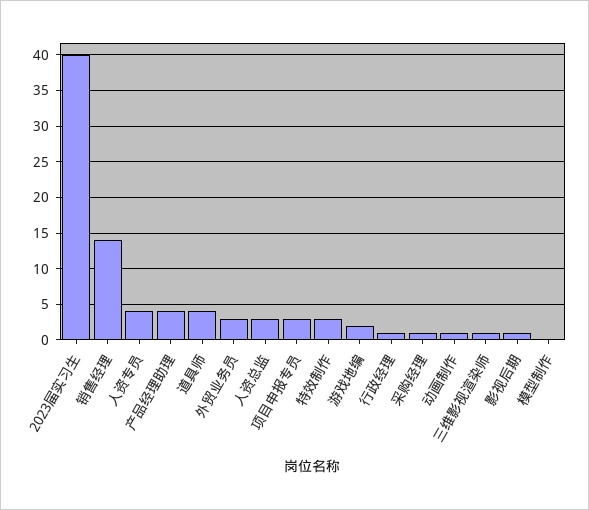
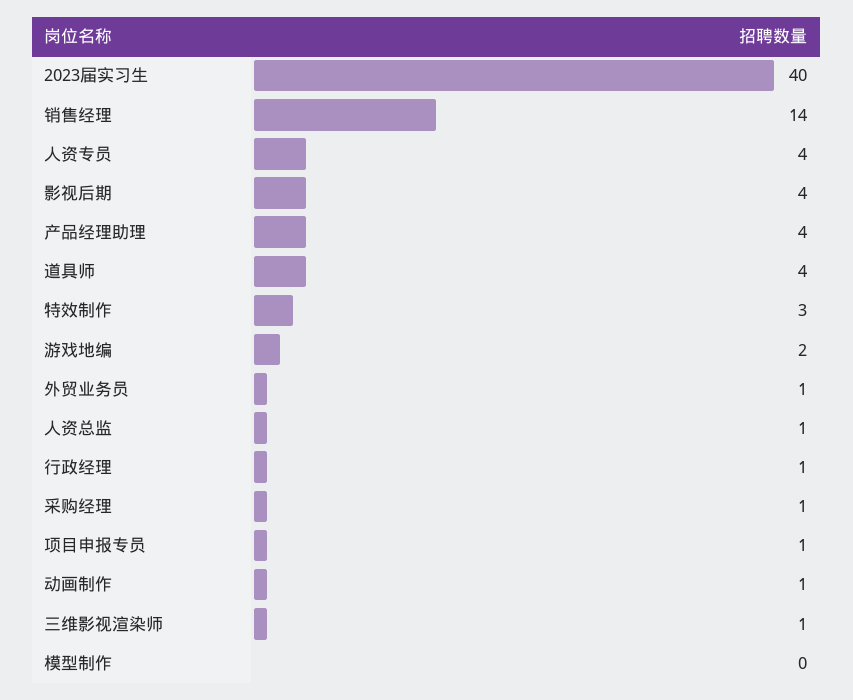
  {
    "2023届实习生": 40,
    "销售经理": 14,
    "人资专员": 4,
    "产品经理助理": 4,
    "道具师": 4,
-   "外贸业务员": 3,
+   "外贸业务员": 1,
-   "人资总监": 3,
+   "人资总监": 1,
-   "项目申报专员": 3,
+   "项目申报专员": 1,
    "特效制作": 3,
    "游戏地编": 2,
    "行政经理": 1,
    "采购经理": 1,
    "动画制作": 1,
    "三维影视渲染师": 1,
-   "影视后期": 1,
+   "影视后期": 4,
    "模型制作": 0
  }

